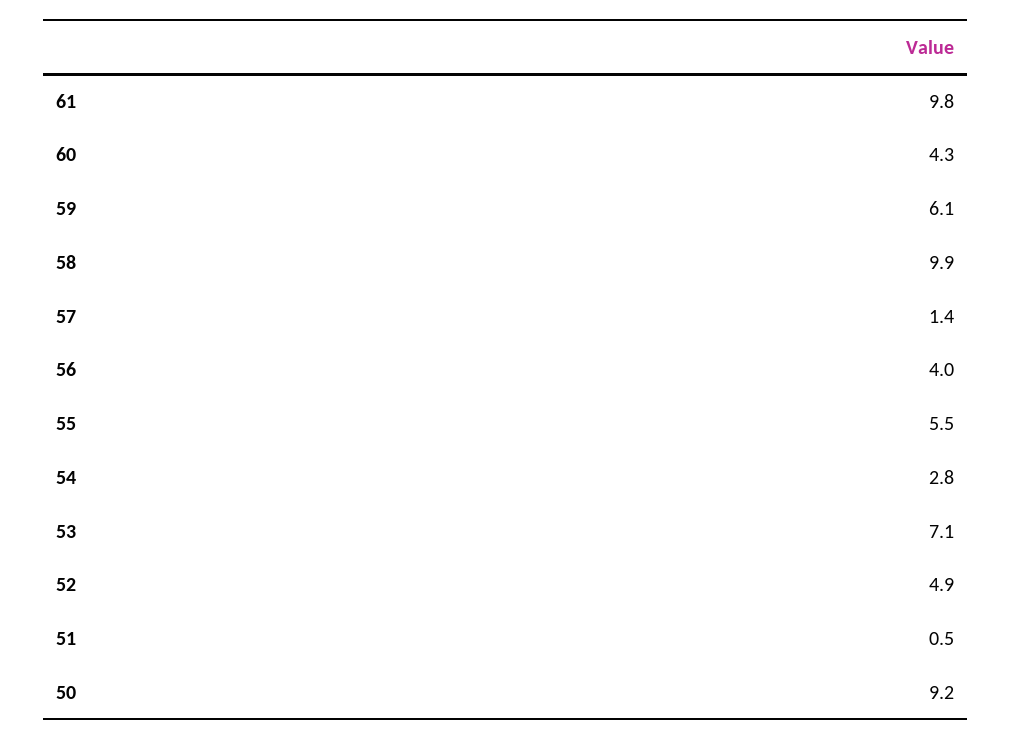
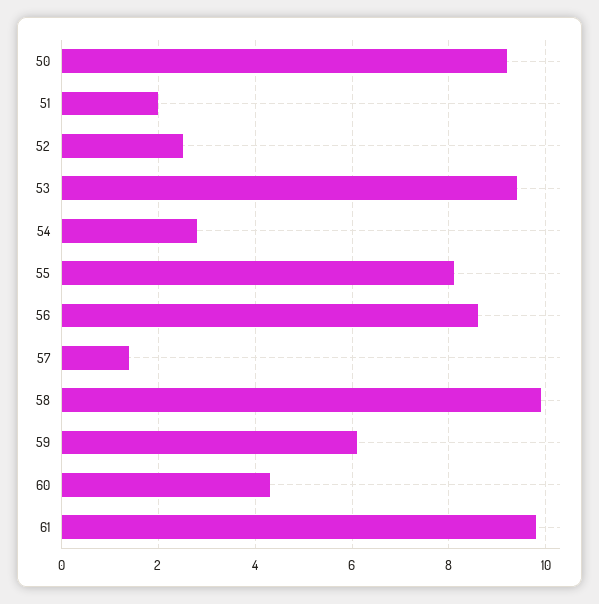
  {
    "61": 9.8,
    "60": 4.3,
    "59": 6.1,
    "58": 9.9,
    "57": 1.4,
-   "56": 4,
+   "56": 8.5,
-   "55": 5.5,
+   "55": 8,
    "54": 2.8,
-   "53": 7.1,
+   "53": 9.5,
-   "52": 4.9,
+   "52": 2.5,
-   "51": 0.5,
+   "51": 2,
    "50": 9.2
  }

